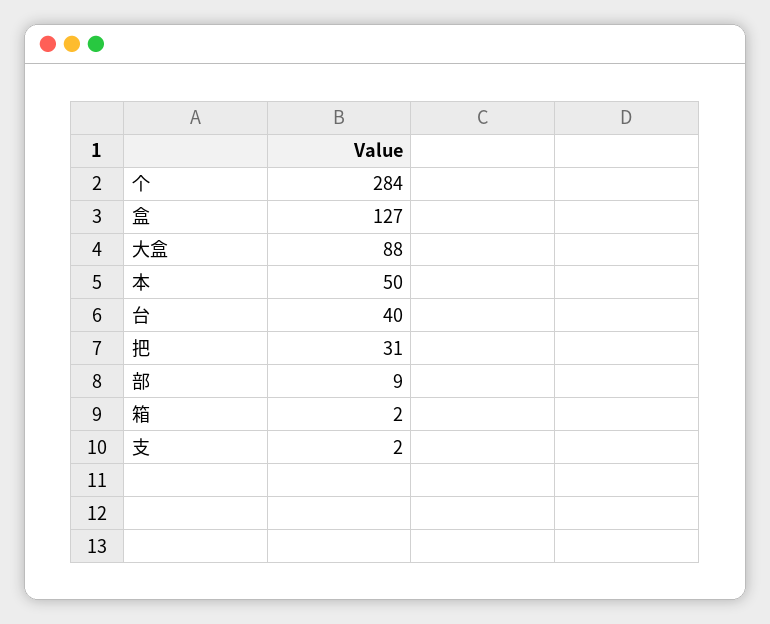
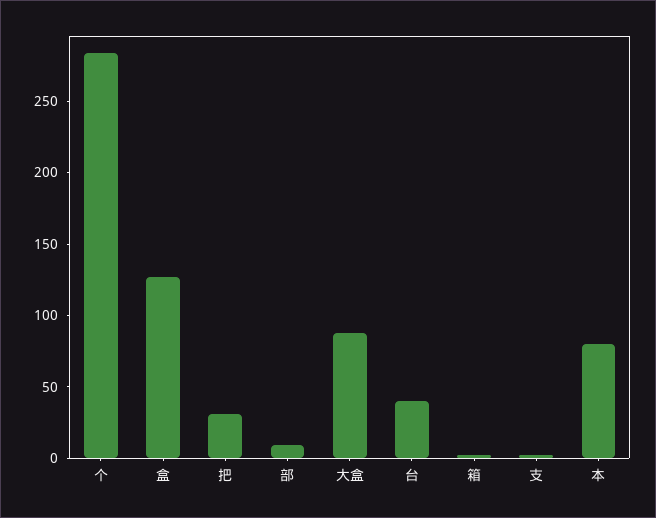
  {
    "个": 284,
    "盒": 127,
    "大盒": 88,
-   "本": 50,
+   "本": 80,
    "台": 40,
    "把": 31,
    "部": 9,
    "箱": 2,
    "支": 2
  }

